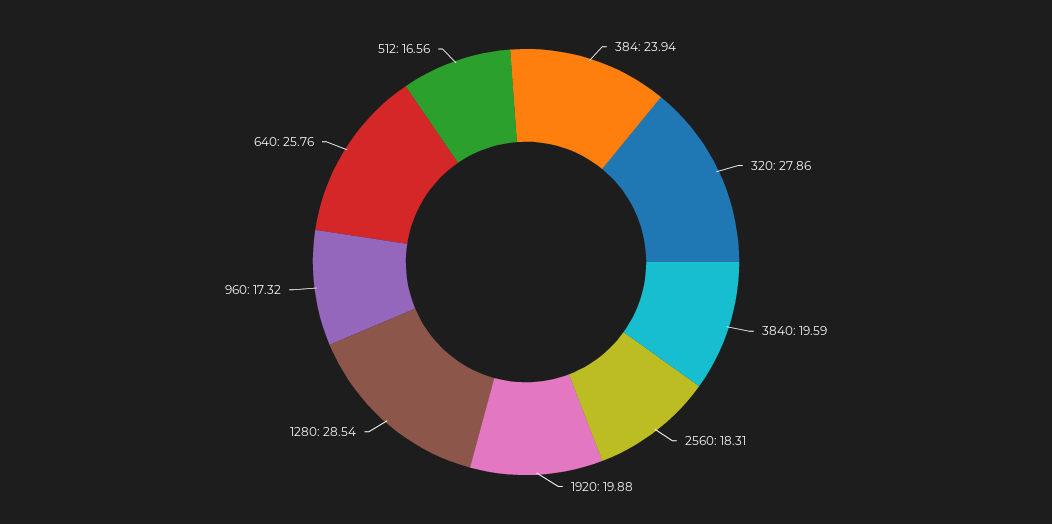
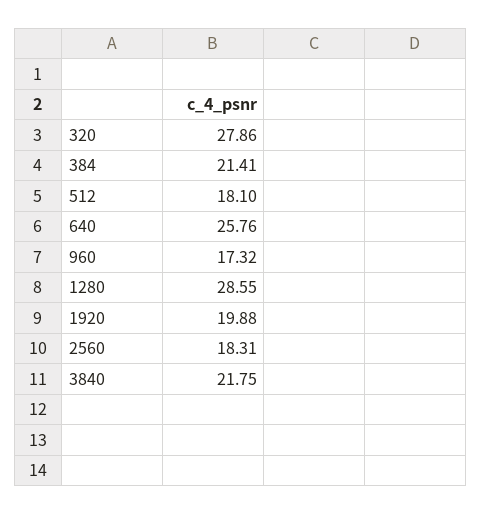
  {
-   "384": 23.94,
+   "384": 21.41,
    "320": 27.86,
-   "3840": 19.59,
+   "3840": 21.75,
    "2560": 18.31,
    "1920": 19.88,
-   "1280": 28.54,
+   "1280": 28.55,
    "960": 17.32,
    "640": 25.76,
-   "512": 16.56
+   "512": 18.1
  }

